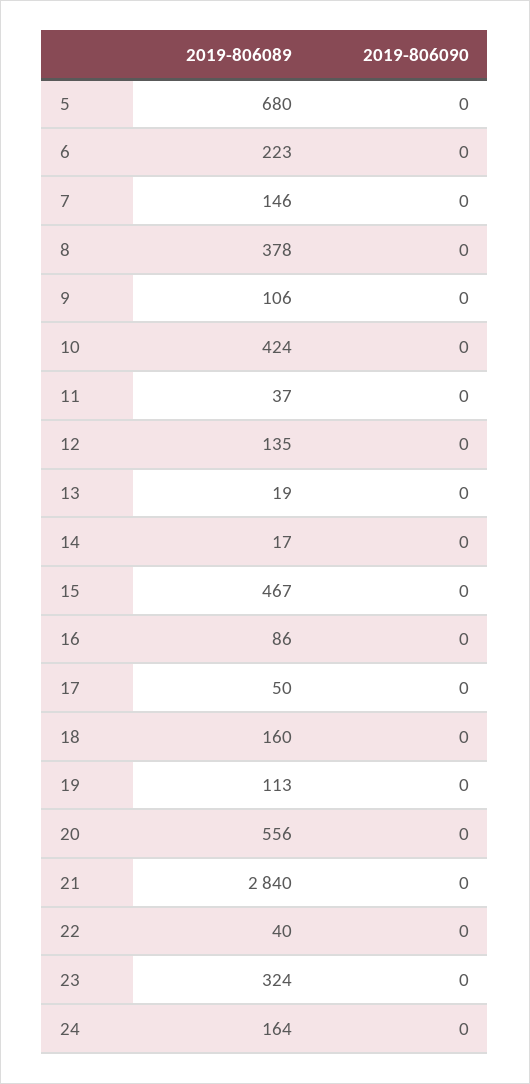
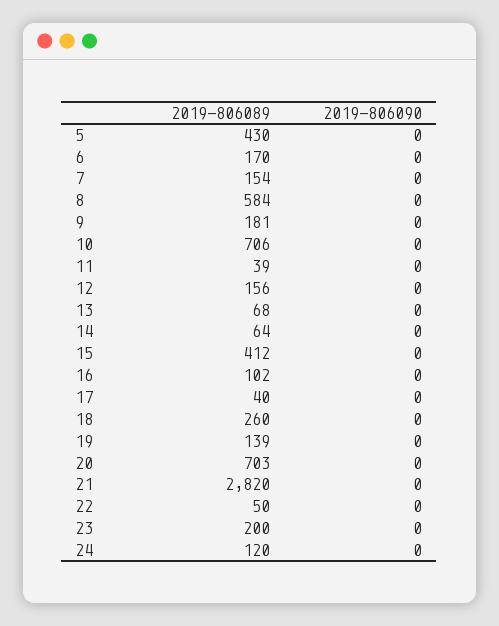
  {
    "2019-806089": {
-     "5": 680,
+     "5": 430,
-     "6": 223,
+     "6": 170,
-     "7": 146,
+     "7": 154,
-     "8": 378,
+     "8": 584,
-     "9": 106,
+     "9": 181,
-     "10": 424,
+     "10": 706,
-     "11": 37,
+     "11": 39,
-     "12": 135,
+     "12": 156,
-     "13": 19,
+     "13": 68,
-     "14": 17,
+     "14": 64,
-     "15": 467,
+     "15": 412,
-     "16": 86,
+     "16": 102,
-     "17": 50,
+     "17": 40,
-     "18": 160,
+     "18": 260,
-     "19": 113,
+     "19": 139,
-     "20": 556,
+     "20": 703,
-     "21": 2840,
+     "21": 2820,
-     "22": 40,
+     "22": 50,
-     "23": 324,
+     "23": 200,
-     "24": 164
+     "24": 120
    },
    "2019-806090": {
      "5": 0,
      "6": 0,
      "7": 0,
      "8": 0,
      "9": 0,
      "10": 0,
      "11": 0,
      "12": 0,
      "13": 0,
      "14": 0,
      "15": 0,
      "16": 0,
      "17": 0,
      "18": 0,
      "19": 0,
      "20": 0,
      "21": 0,
      "22": 0,
      "23": 0,
      "24": 0
    }
  }

